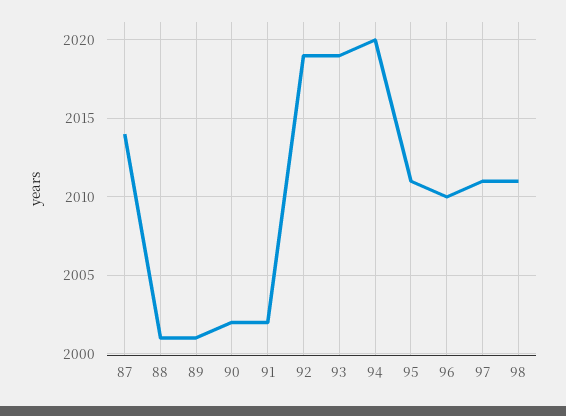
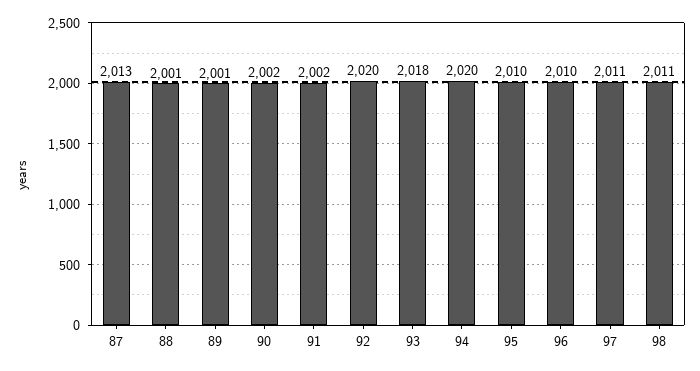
  {
-   "87": 2014,
+   "87": 2013,
    "88": 2001,
    "89": 2001,
    "90": 2002,
    "91": 2002,
-   "92": 2019,
+   "92": 2020,
-   "93": 2019,
+   "93": 2018,
    "94": 2020,
-   "95": 2011,
+   "95": 2010,
    "96": 2010,
    "97": 2011,
    "98": 2011
  }

